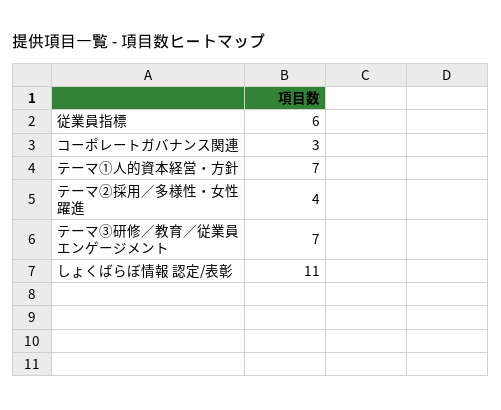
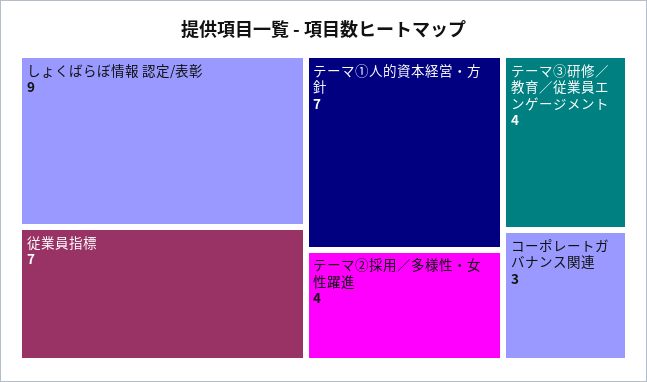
  {
-   "従業員指標": 6,
+   "従業員指標": 7,
    "コーポレートガバナンス関連": 3,
    "テーマ①人的資本経営・方針": 7,
    "テーマ②採用／多様性・女性躍進": 4,
-   "テーマ③研修／教育／従業員エンゲージメント": 7,
+   "テーマ③研修／教育／従業員エンゲージメント": 4,
-   "しょくばらぼ情報 認定/表彰": 11
+   "しょくばらぼ情報 認定/表彰": 9
  }

